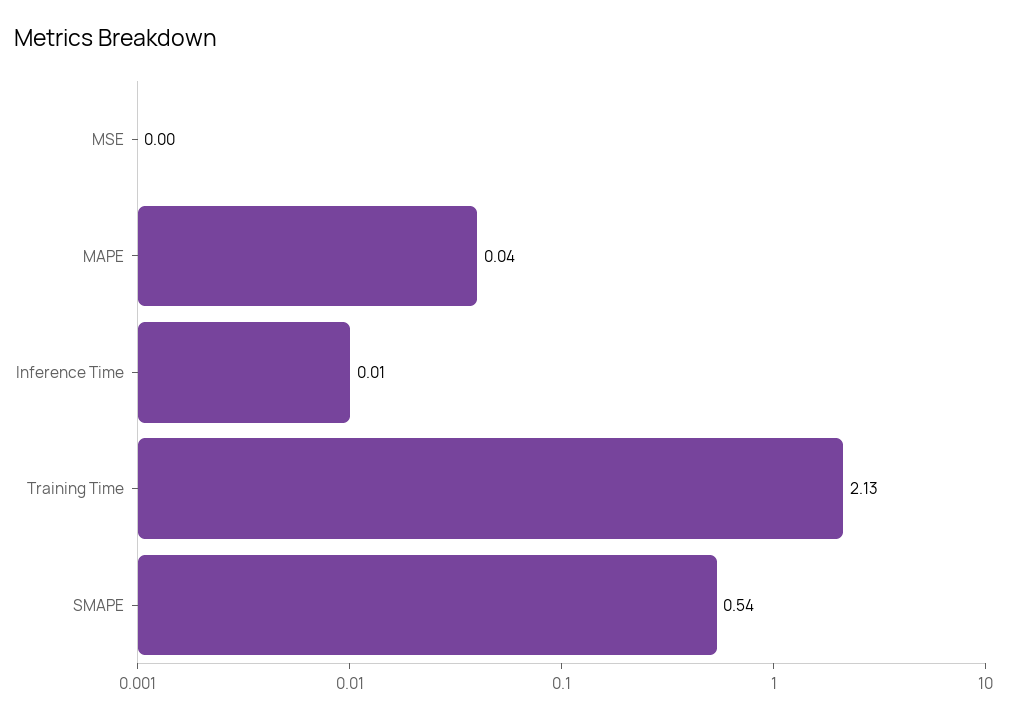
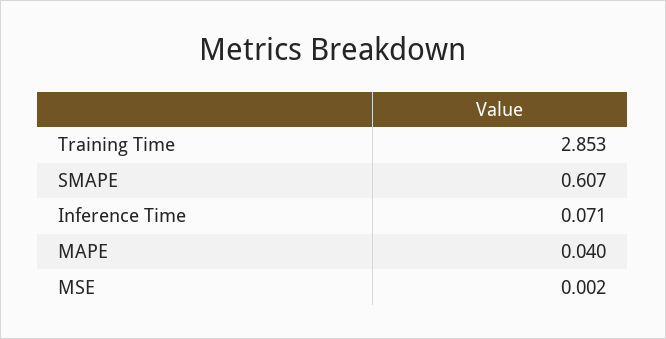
  {
    "MSE": 0.002,
    "MAPE": 0.04,
-   "Inference Time": 0.01,
+   "Inference Time": 0.071,
-   "Training Time": 2.13,
+   "Training Time": 2.853,
-   "SMAPE": 0.54
+   "SMAPE": 0.607
  }

